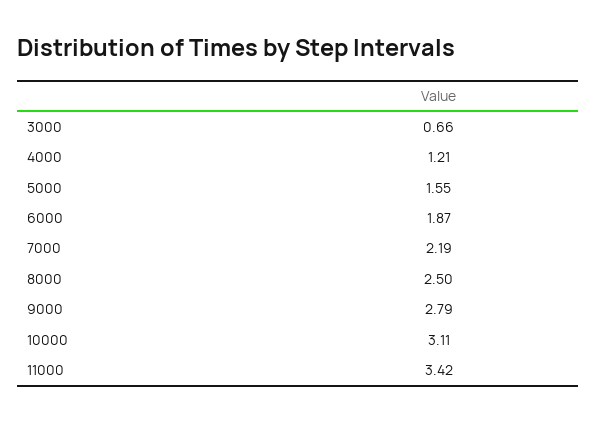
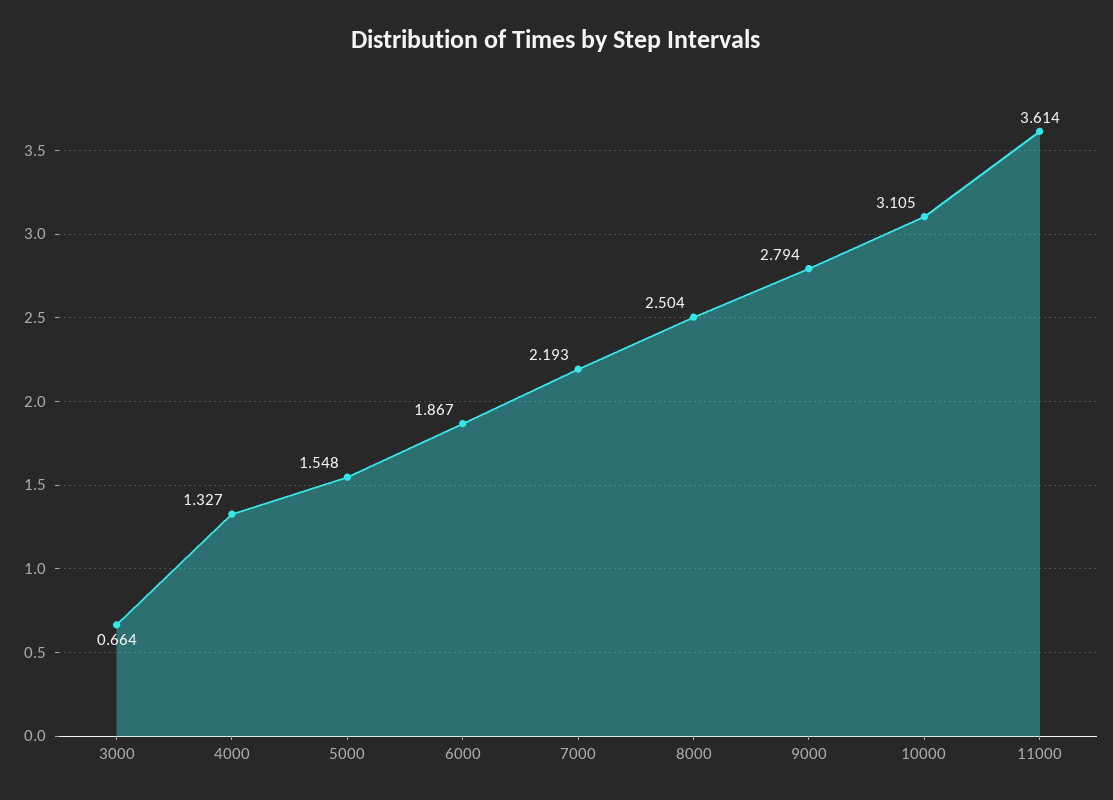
  {
    "3000": 0.664,
-   "4000": 1.21,
+   "4000": 1.327,
    "5000": 1.548,
    "6000": 1.867,
    "7000": 2.193,
    "8000": 2.504,
    "9000": 2.794,
    "10000": 3.105,
-   "11000": 3.42
+   "11000": 3.614
  }

